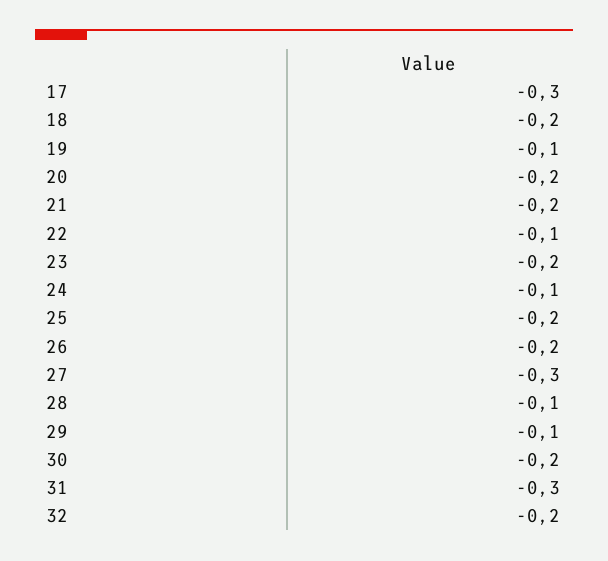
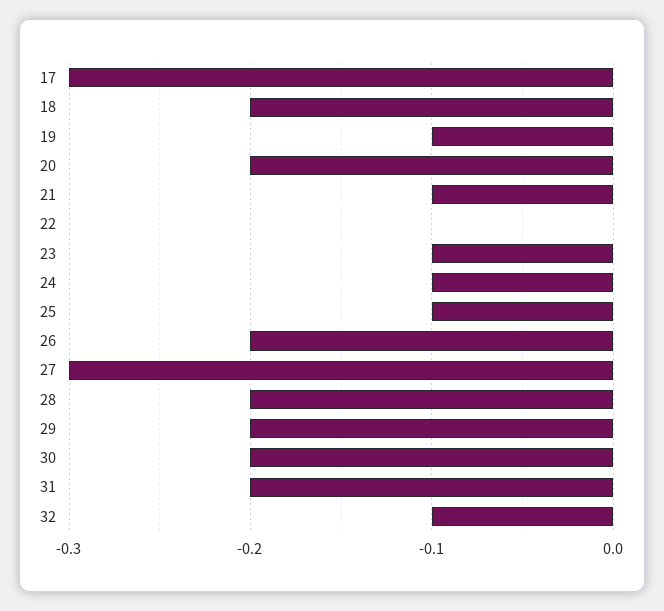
  {
    "17": -0.3,
    "18": -0.2,
    "19": -0.1,
    "20": -0.2,
-   "21": -0.2,
+   "21": -0.1,
-   "22": -0.1,
+   "22": 0,
-   "23": -0.2,
+   "23": -0.1,
    "24": -0.1,
-   "25": -0.2,
+   "25": -0.1,
    "26": -0.2,
    "27": -0.3,
-   "28": -0.1,
+   "28": -0.2,
-   "29": -0.1,
+   "29": -0.2,
    "30": -0.2,
-   "31": -0.3,
+   "31": -0.2,
-   "32": -0.2
+   "32": -0.1
  }

